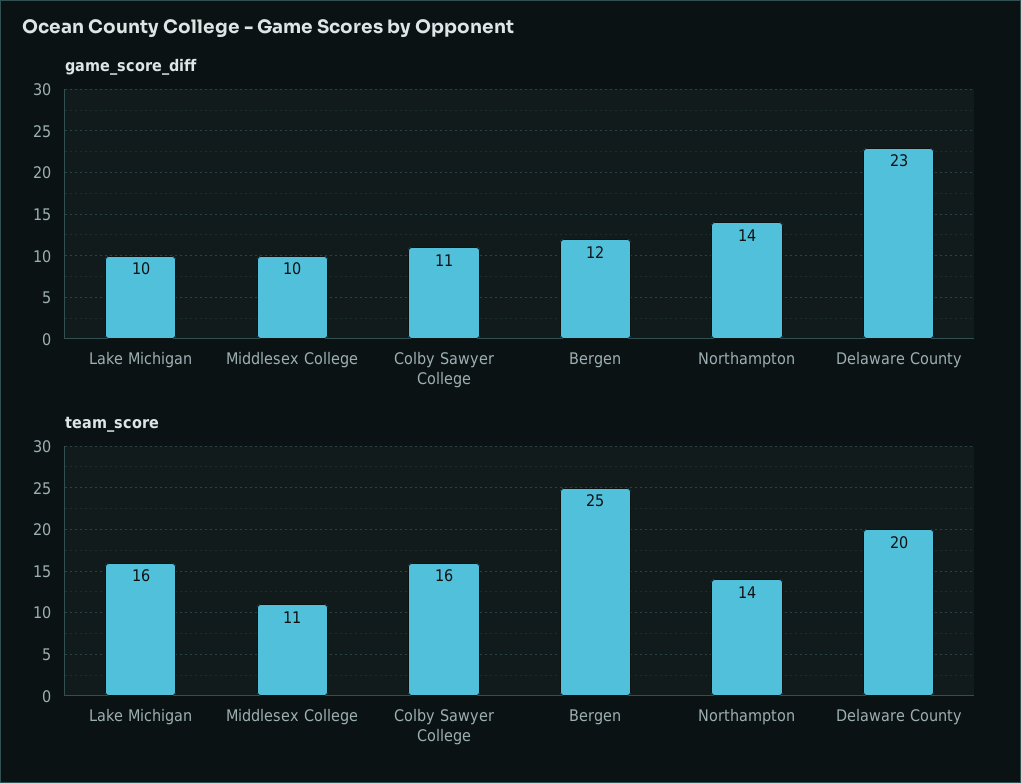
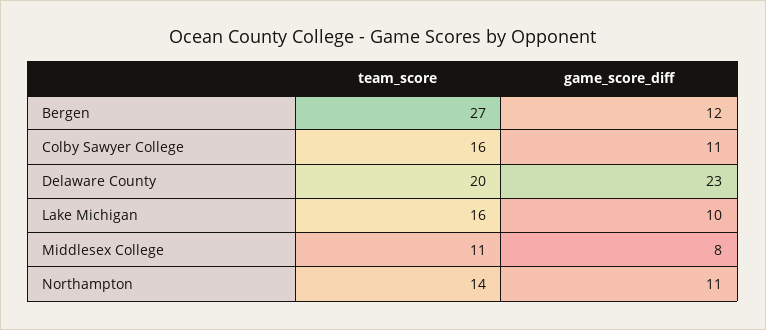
  {
    "game_score_diff": {
      "Lake Michigan": 10,
-     "Middlesex College": 10,
+     "Middlesex College": 8,
      "Colby Sawyer College": 11,
      "Bergen": 12,
-     "Northampton": 14,
+     "Northampton": 11,
      "Delaware County": 23
    },
    "team_score": {
      "Lake Michigan": 16,
      "Middlesex College": 11,
      "Colby Sawyer College": 16,
-     "Bergen": 25,
+     "Bergen": 27,
      "Northampton": 14,
      "Delaware County": 20
    }
  }

